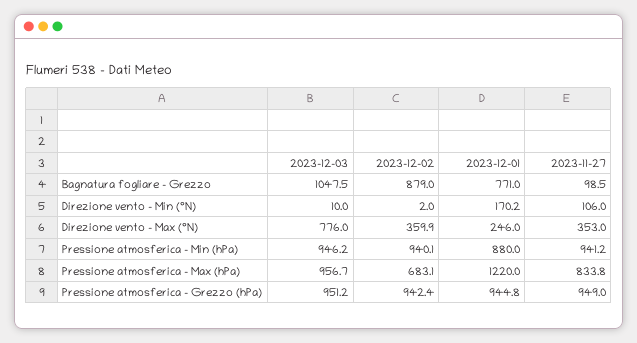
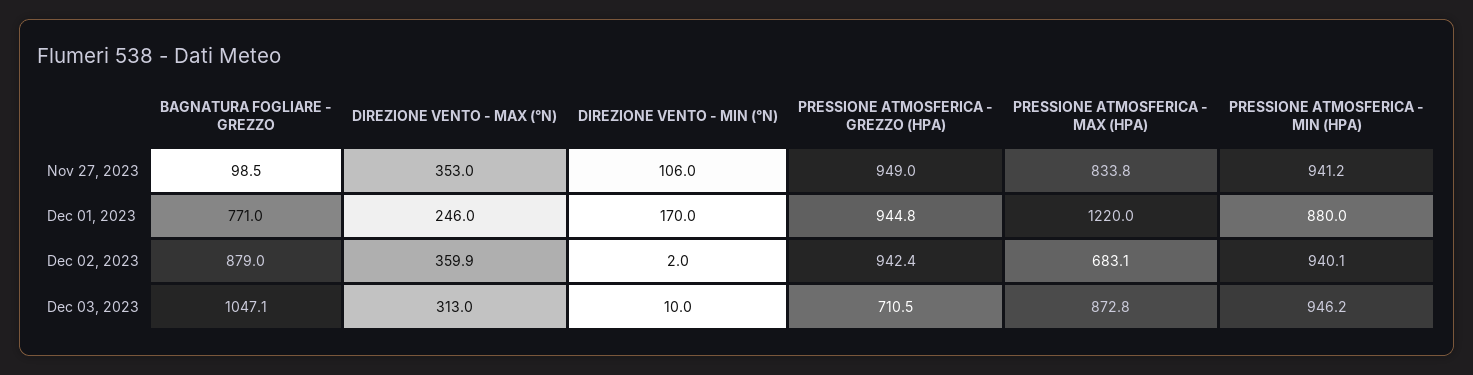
  {
    "2023-12-03": {
-     "Bagnatura fogliare - Grezzo": 1047.5,
+     "Bagnatura fogliare - Grezzo": 1047.1,
      "Direzione vento - Min (°N)": 10,
-     "Direzione vento - Max (°N)": 776,
+     "Direzione vento - Max (°N)": 313,
      "Pressione atmosferica - Min (hPa)": 946.2,
-     "Pressione atmosferica - Max (hPa)": 956.7,
+     "Pressione atmosferica - Max (hPa)": 872.8,
-     "Pressione atmosferica - Grezzo (hPa)": 951.2
+     "Pressione atmosferica - Grezzo (hPa)": 710.5
    },
    "2023-12-02": {
      "Bagnatura fogliare - Grezzo": 879,
      "Direzione vento - Min (°N)": 2,
      "Direzione vento - Max (°N)": 359.9,
      "Pressione atmosferica - Min (hPa)": 940.1,
      "Pressione atmosferica - Max (hPa)": 683.1,
      "Pressione atmosferica - Grezzo (hPa)": 942.4
    },
    "2023-12-01": {
      "Bagnatura fogliare - Grezzo": 771,
-     "Direzione vento - Min (°N)": 170.2,
+     "Direzione vento - Min (°N)": 170,
      "Direzione vento - Max (°N)": 246,
      "Pressione atmosferica - Min (hPa)": 880,
      "Pressione atmosferica - Max (hPa)": 1220,
      "Pressione atmosferica - Grezzo (hPa)": 944.8
    },
    "2023-11-27": {
      "Bagnatura fogliare - Grezzo": 98.5,
      "Direzione vento - Min (°N)": 106,
      "Direzione vento - Max (°N)": 353,
      "Pressione atmosferica - Min (hPa)": 941.2,
      "Pressione atmosferica - Max (hPa)": 833.8,
      "Pressione atmosferica - Grezzo (hPa)": 949
    }
  }

